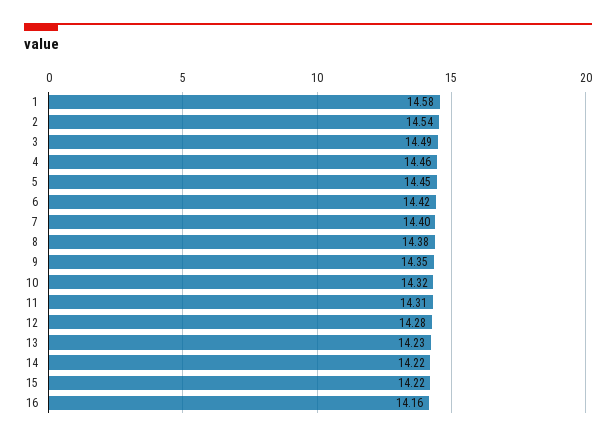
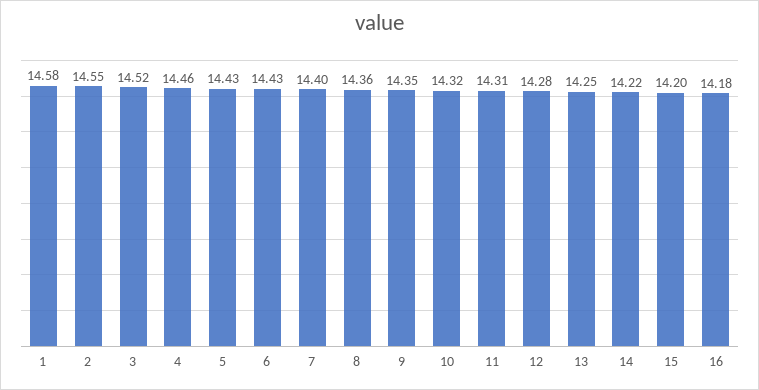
  {
    "1": 14.58,
-   "2": 14.54,
+   "2": 14.55,
-   "3": 14.49,
+   "3": 14.52,
    "4": 14.46,
-   "5": 14.45,
+   "5": 14.43,
-   "6": 14.42,
+   "6": 14.43,
    "7": 14.4,
-   "8": 14.38,
+   "8": 14.36,
    "9": 14.35,
    "10": 14.32,
    "11": 14.31,
    "12": 14.28,
-   "13": 14.23,
+   "13": 14.25,
    "14": 14.22,
-   "15": 14.22,
+   "15": 14.2,
-   "16": 14.16
+   "16": 14.18
  }

